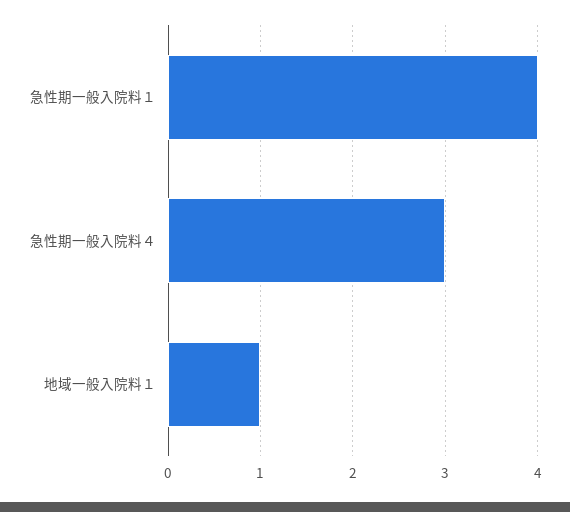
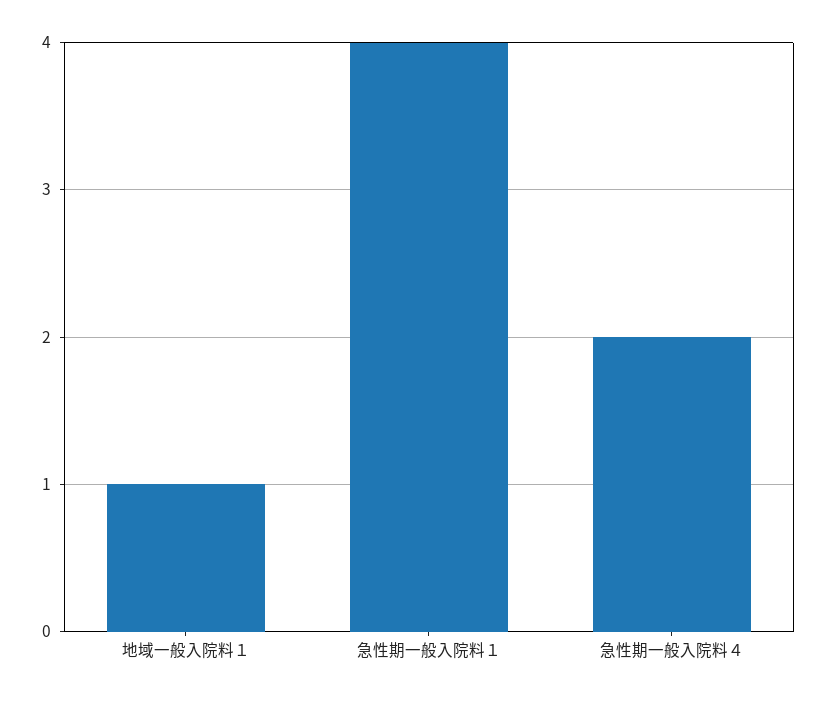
  {
    "急性期一般入院料１": 4,
-   "急性期一般入院料４": 3,
+   "急性期一般入院料４": 2,
    "地域一般入院料１": 1
  }

